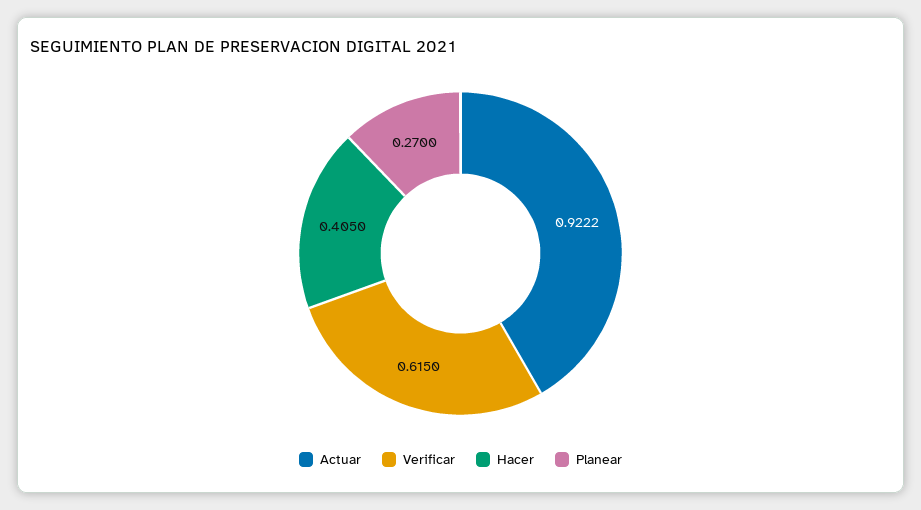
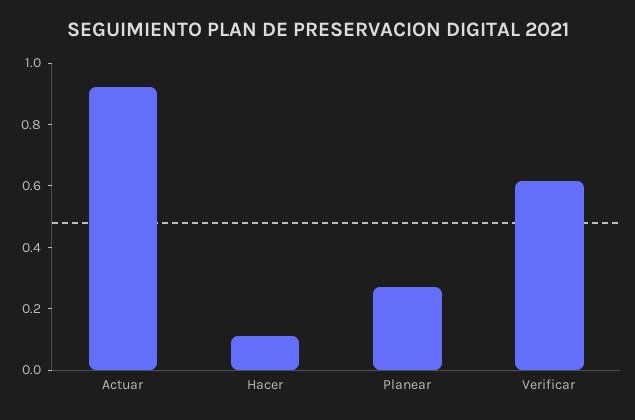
  {
    "Actuar": 0.9222,
    "Verificar": 0.615,
-   "Hacer": 0.405,
+   "Hacer": 0.1,
    "Planear": 0.27
  }

